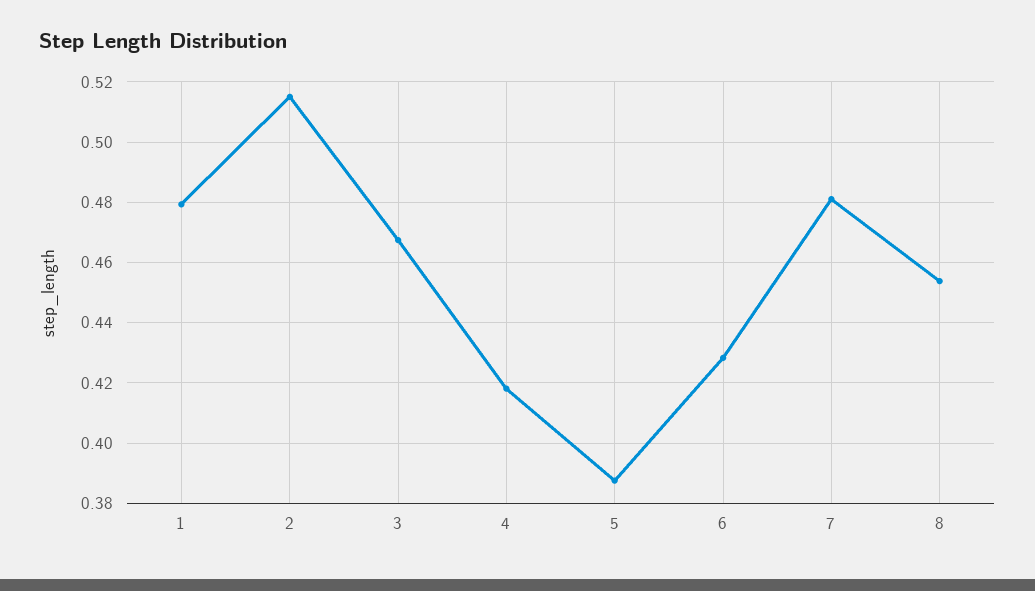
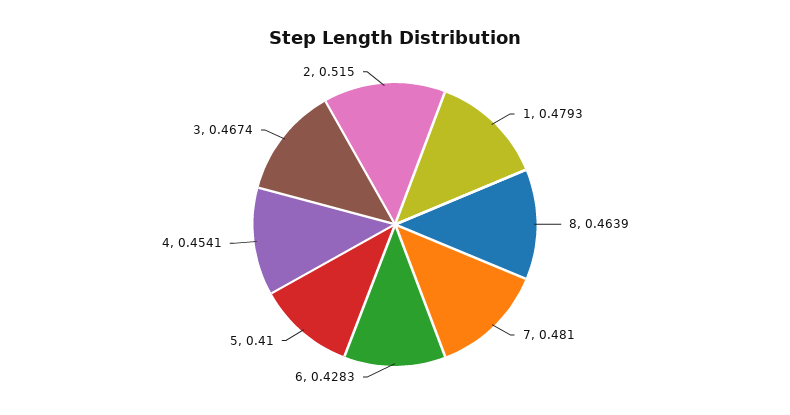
  {
    "1": 0.4793,
    "2": 0.515,
    "3": 0.4674,
-   "4": 0.418,
+   "4": 0.4541,
-   "5": 0.388,
+   "5": 0.41,
    "6": 0.4283,
    "7": 0.481,
-   "8": 0.454
+   "8": 0.4639
  }

